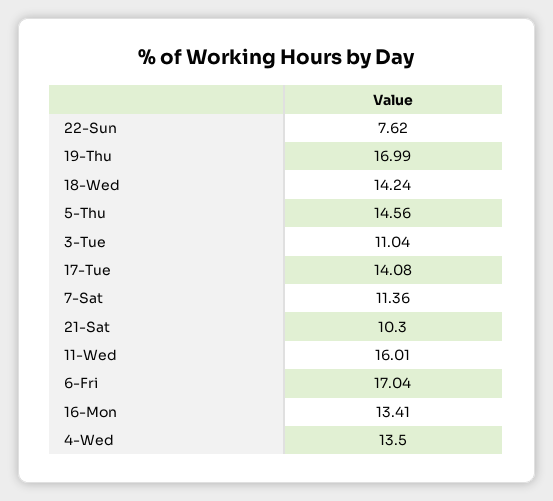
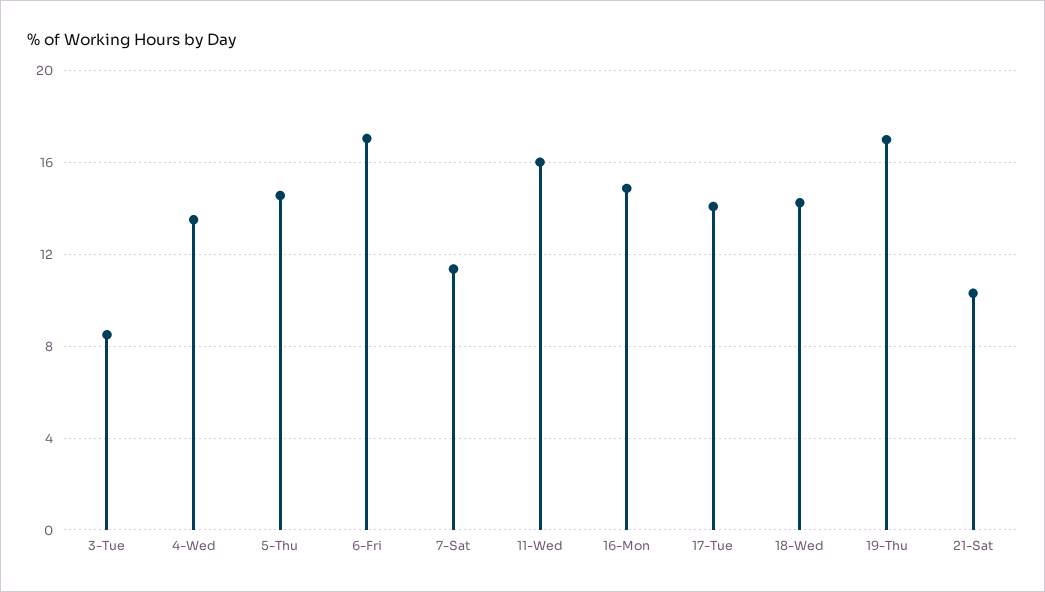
  {
-   "22-Sun": 7.62,
    "19-Thu": 16.99,
    "18-Wed": 14.24,
    "5-Thu": 14.56,
-   "3-Tue": 11.04,
+   "3-Tue": 8.5,
    "17-Tue": 14.08,
    "7-Sat": 11.36,
    "21-Sat": 10.3,
    "11-Wed": 16.01,
    "6-Fri": 17.04,
-   "16-Mon": 13.41,
+   "16-Mon": 15,
    "4-Wed": 13.5
  }

